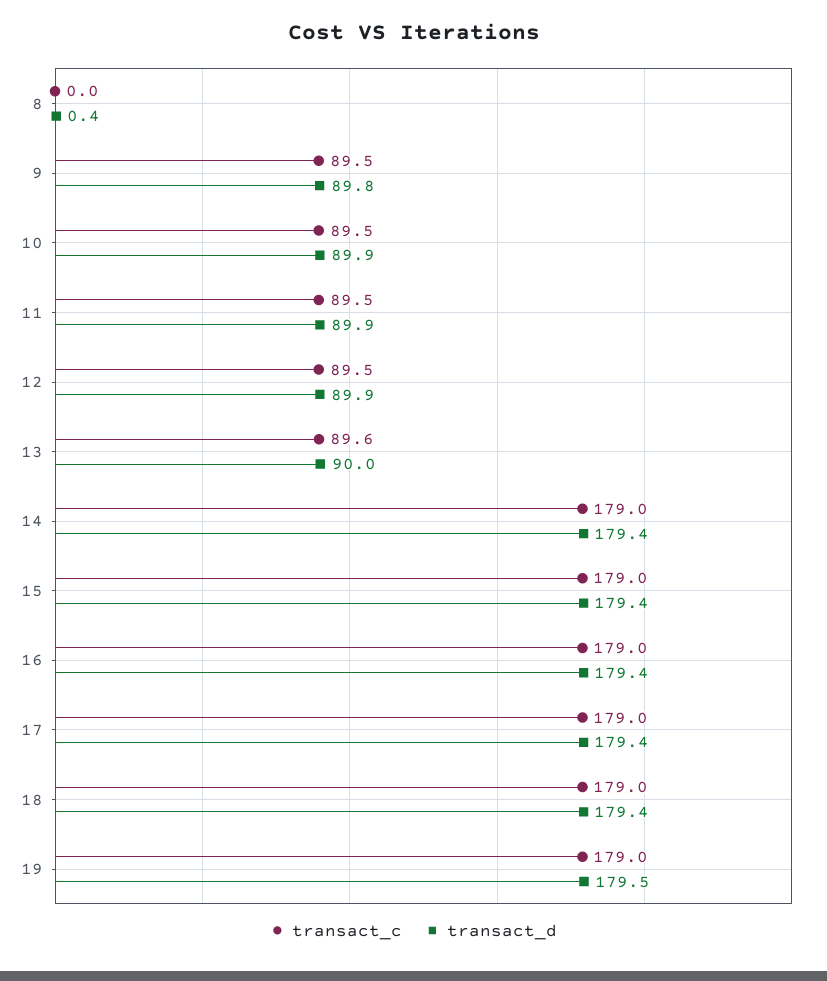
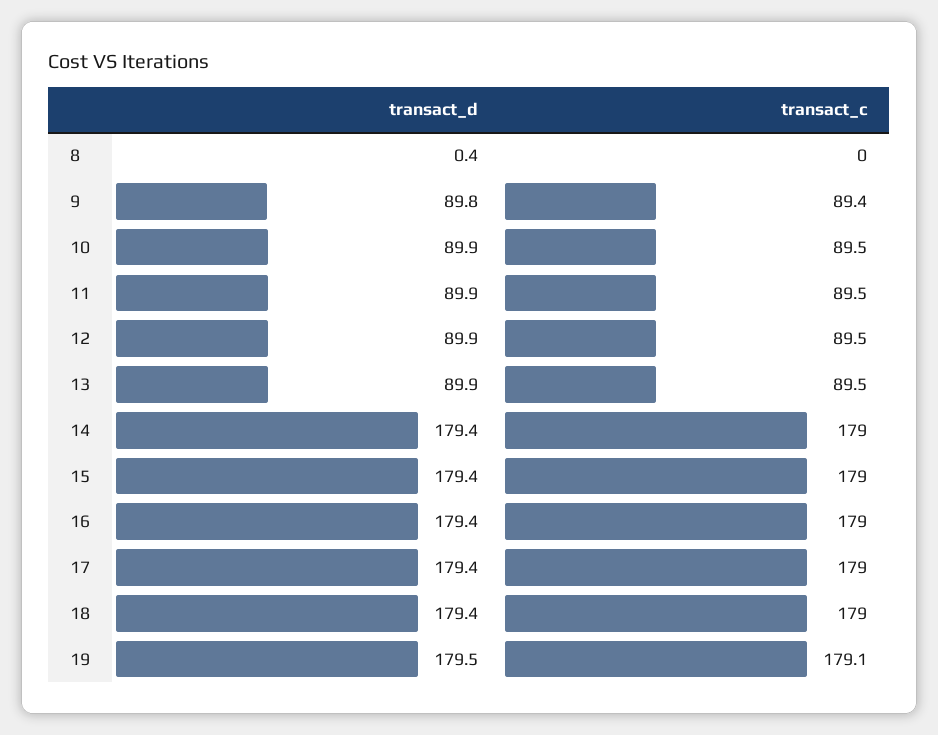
  {
    "transact_c": {
      "8": 0,
-     "9": 89.5,
+     "9": 89.4,
      "10": 89.5,
      "11": 89.5,
      "12": 89.5,
-     "13": 89.6,
+     "13": 89.5,
      "14": 179,
      "15": 179,
      "16": 179,
      "17": 179,
      "18": 179,
-     "19": 179
+     "19": 179.1
    },
    "transact_d": {
      "8": 0.4,
      "9": 89.8,
      "10": 89.9,
      "11": 89.9,
      "12": 89.9,
-     "13": 90,
+     "13": 89.9,
      "14": 179.4,
      "15": 179.4,
      "16": 179.4,
      "17": 179.4,
      "18": 179.4,
      "19": 179.5
    }
  }

